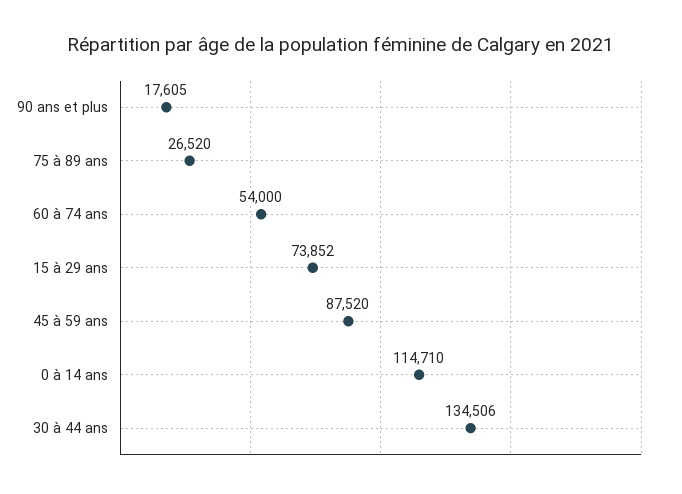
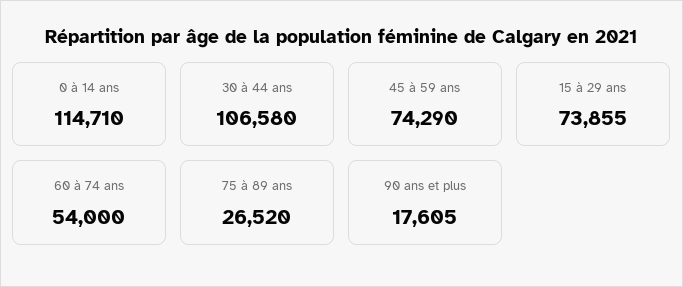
  {
    "90 ans et plus": 17605,
    "75 à 89 ans": 26520,
    "60 à 74 ans": 54000,
-   "15 à 29 ans": 73852,
+   "15 à 29 ans": 73855,
-   "45 à 59 ans": 87520,
+   "45 à 59 ans": 74290,
    "0 à 14 ans": 114710,
-   "30 à 44 ans": 134506
+   "30 à 44 ans": 106580
  }

